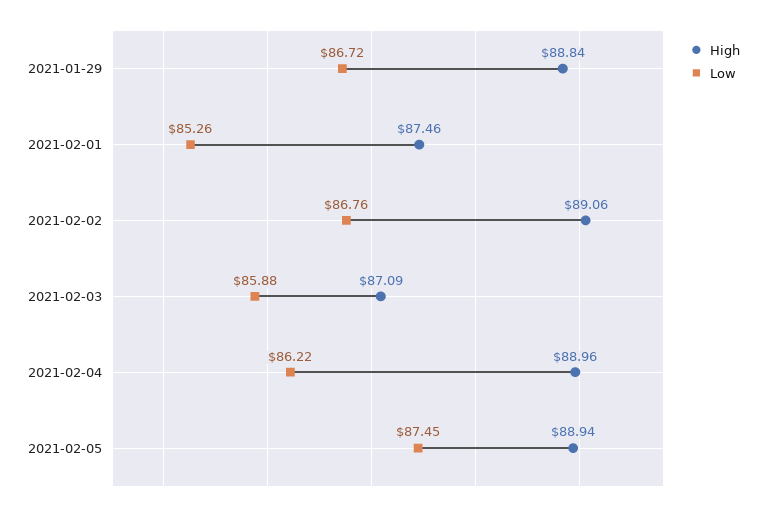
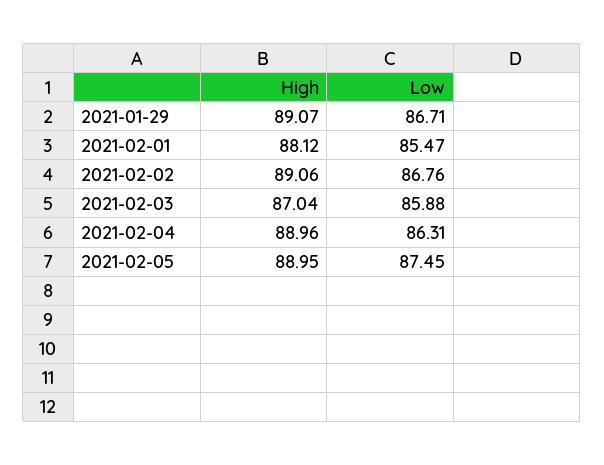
  {
    "High": {
-     "2021-01-29": 88.84,
+     "2021-01-29": 89.07,
-     "2021-02-01": 87.46,
+     "2021-02-01": 88.12,
      "2021-02-02": 89.06,
-     "2021-02-03": 87.09,
+     "2021-02-03": 87.04,
      "2021-02-04": 88.96,
-     "2021-02-05": 88.94
+     "2021-02-05": 88.95
    },
    "Low": {
-     "2021-01-29": 86.72,
+     "2021-01-29": 86.71,
-     "2021-02-01": 85.26,
+     "2021-02-01": 85.47,
      "2021-02-02": 86.76,
      "2021-02-03": 85.88,
-     "2021-02-04": 86.22,
+     "2021-02-04": 86.31,
      "2021-02-05": 87.45
    }
  }

